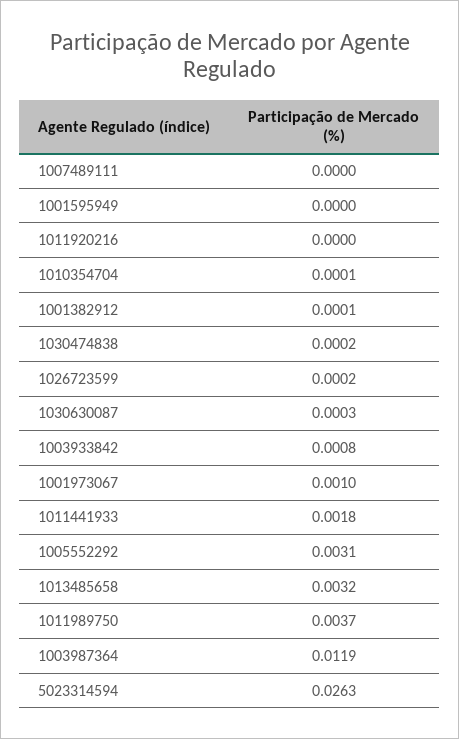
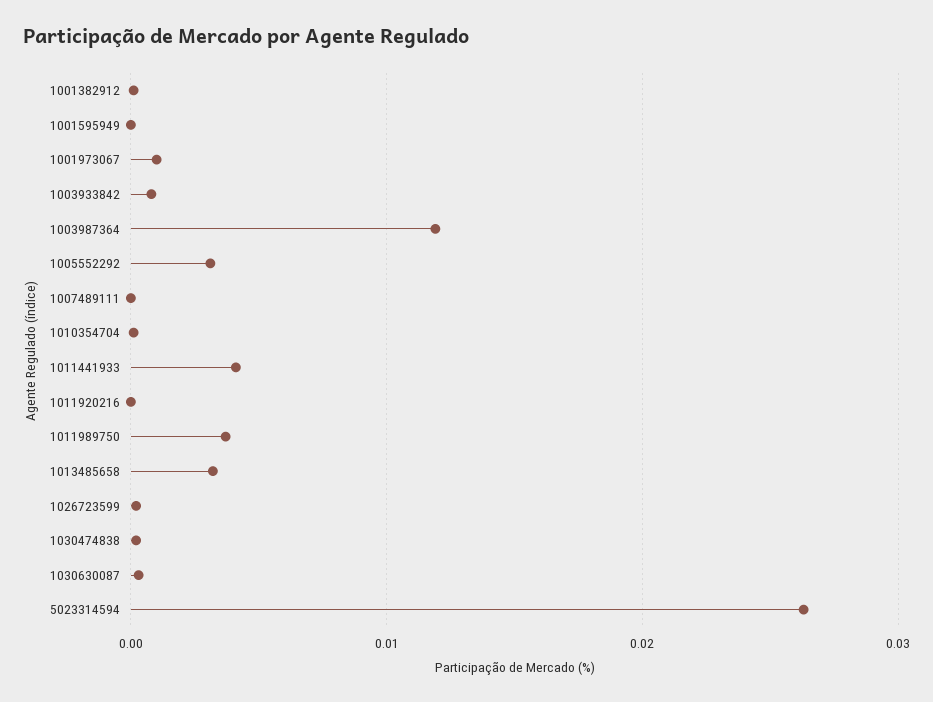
  {
    "1007489111": 0,
    "1001595949": 0,
    "1011920216": 0,
    "1010354704": 0.0001,
    "1001382912": 0.0001,
    "1030474838": 0.0002,
    "1026723599": 0.0002,
    "1030630087": 0.0003,
    "1003933842": 0.0008,
    "1001973067": 0.001,
-   "1011441933": 0.0018,
+   "1011441933": 0.004,
    "1005552292": 0.0031,
    "1013485658": 0.0032,
    "1011989750": 0.0037,
    "1003987364": 0.0119,
    "5023314594": 0.0263
  }

